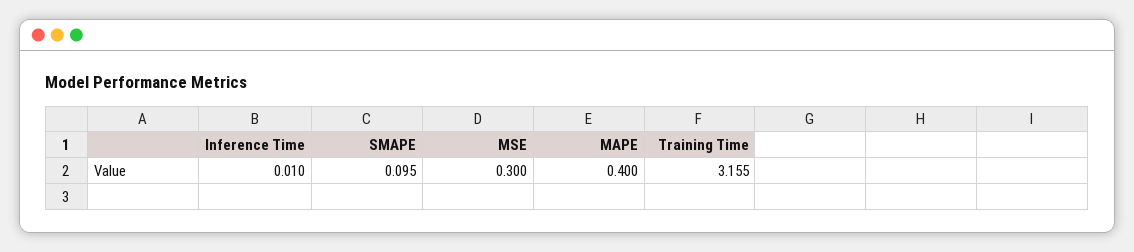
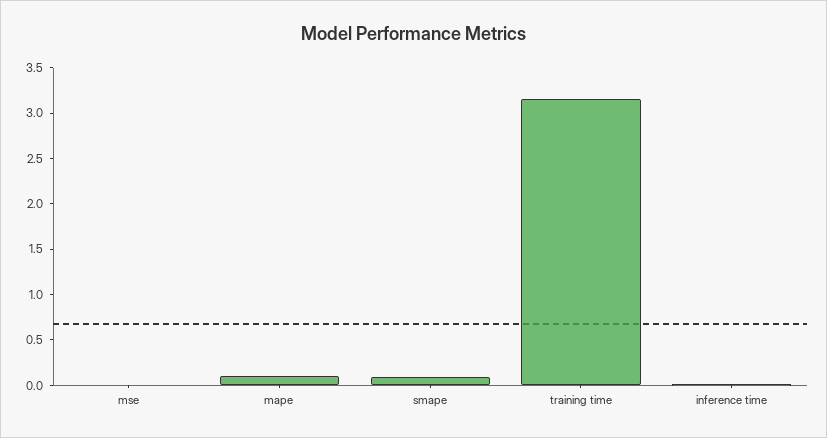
  {
    "Inference Time": 0.01,
    "SMAPE": 0.095,
-   "MSE": 0.3,
+   "MSE": 0,
-   "MAPE": 0.4,
+   "MAPE": 0.1,
    "Training Time": 3.155
  }

